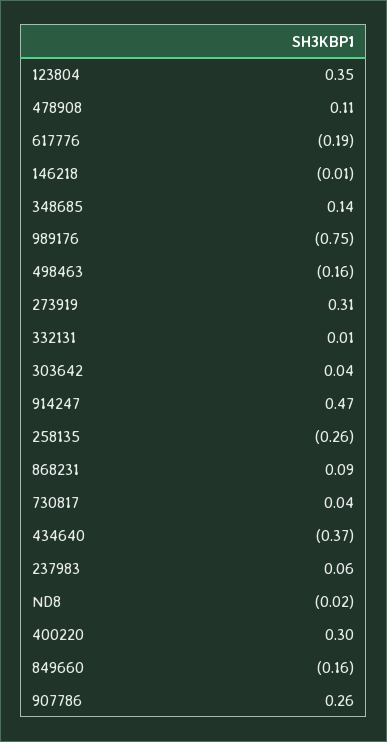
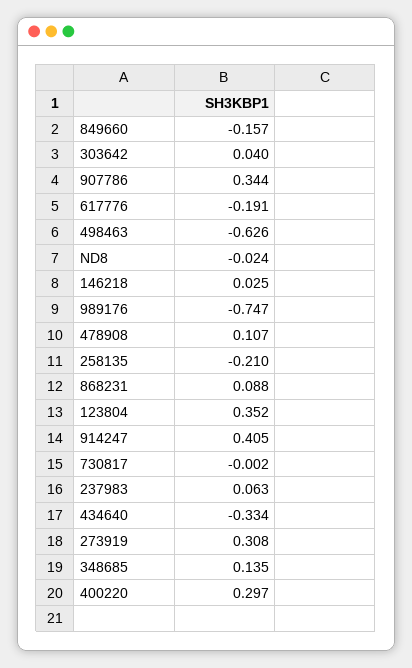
  {
    "123804": 0.352,
    "478908": 0.107,
    "617776": -0.191,
-   "146218": -0.01,
+   "146218": 0.025,
    "348685": 0.135,
    "989176": -0.747,
-   "498463": -0.16,
+   "498463": -0.626,
    "273919": 0.308,
-   "332131": 0.01,
    "303642": 0.04,
-   "914247": 0.47,
+   "914247": 0.405,
-   "258135": -0.26,
+   "258135": -0.21,
    "868231": 0.088,
-   "730817": 0.04,
+   "730817": -0.002,
-   "434640": -0.37,
+   "434640": -0.334,
    "237983": 0.063,
    "ND8": -0.024,
    "400220": 0.297,
    "849660": -0.157,
-   "907786": 0.26
+   "907786": 0.344
  }

